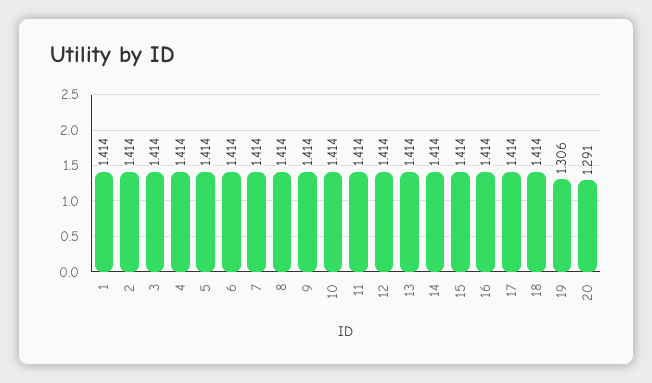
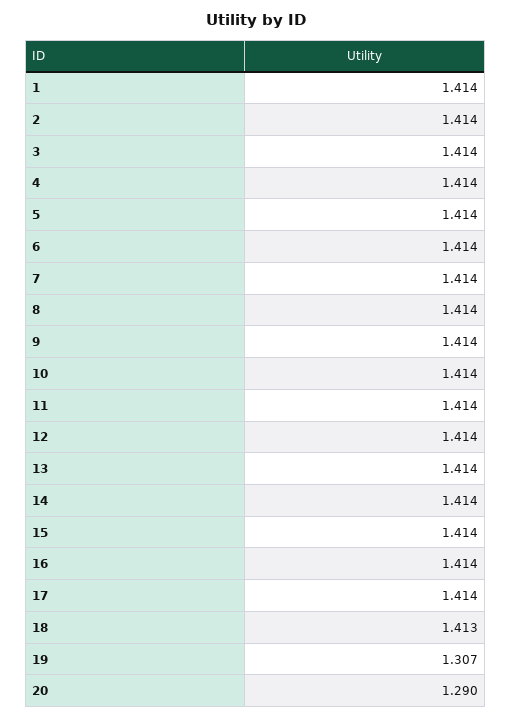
  {
    "1": 1.414,
    "2": 1.414,
    "3": 1.414,
    "4": 1.414,
    "5": 1.414,
    "6": 1.414,
    "7": 1.414,
    "8": 1.414,
    "9": 1.414,
    "10": 1.414,
    "11": 1.414,
    "12": 1.414,
    "13": 1.414,
    "14": 1.414,
    "15": 1.414,
    "16": 1.414,
    "17": 1.414,
-   "18": 1.414,
+   "18": 1.413,
-   "19": 1.306,
+   "19": 1.307,
-   "20": 1.291
+   "20": 1.29
  }

